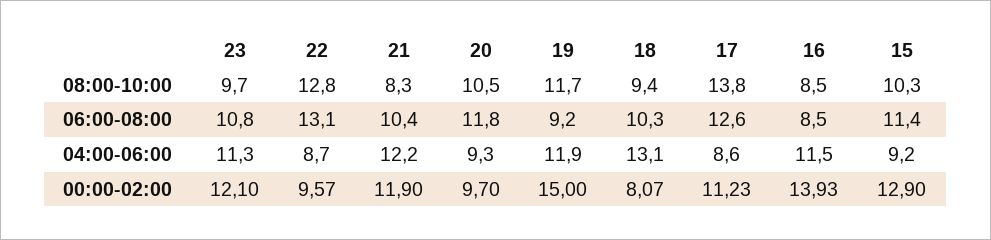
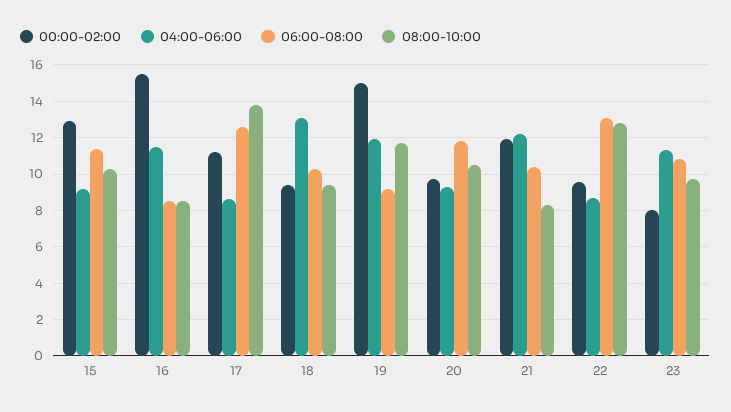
  {
    "08:00-10:00": {
      "23": 9.7,
      "22": 12.8,
      "21": 8.3,
      "20": 10.5,
      "19": 11.7,
      "18": 9.4,
      "17": 13.8,
      "16": 8.5,
      "15": 10.3
    },
    "06:00-08:00": {
      "23": 10.8,
      "22": 13.1,
      "21": 10.4,
      "20": 11.8,
      "19": 9.2,
      "18": 10.3,
      "17": 12.6,
      "16": 8.5,
      "15": 11.4
    },
    "04:00-06:00": {
      "23": 11.3,
      "22": 8.7,
      "21": 12.2,
      "20": 9.3,
      "19": 11.9,
      "18": 13.1,
      "17": 8.6,
      "16": 11.5,
      "15": 9.2
    },
    "00:00-02:00": {
-     "23": 12.1,
+     "23": 8,
      "22": 9.57,
      "21": 11.9,
      "20": 9.7,
      "19": 15,
-     "18": 8.07,
+     "18": 9.5,
      "17": 11.23,
-     "16": 13.93,
+     "16": 15.5,
      "15": 12.9
    }
  }

